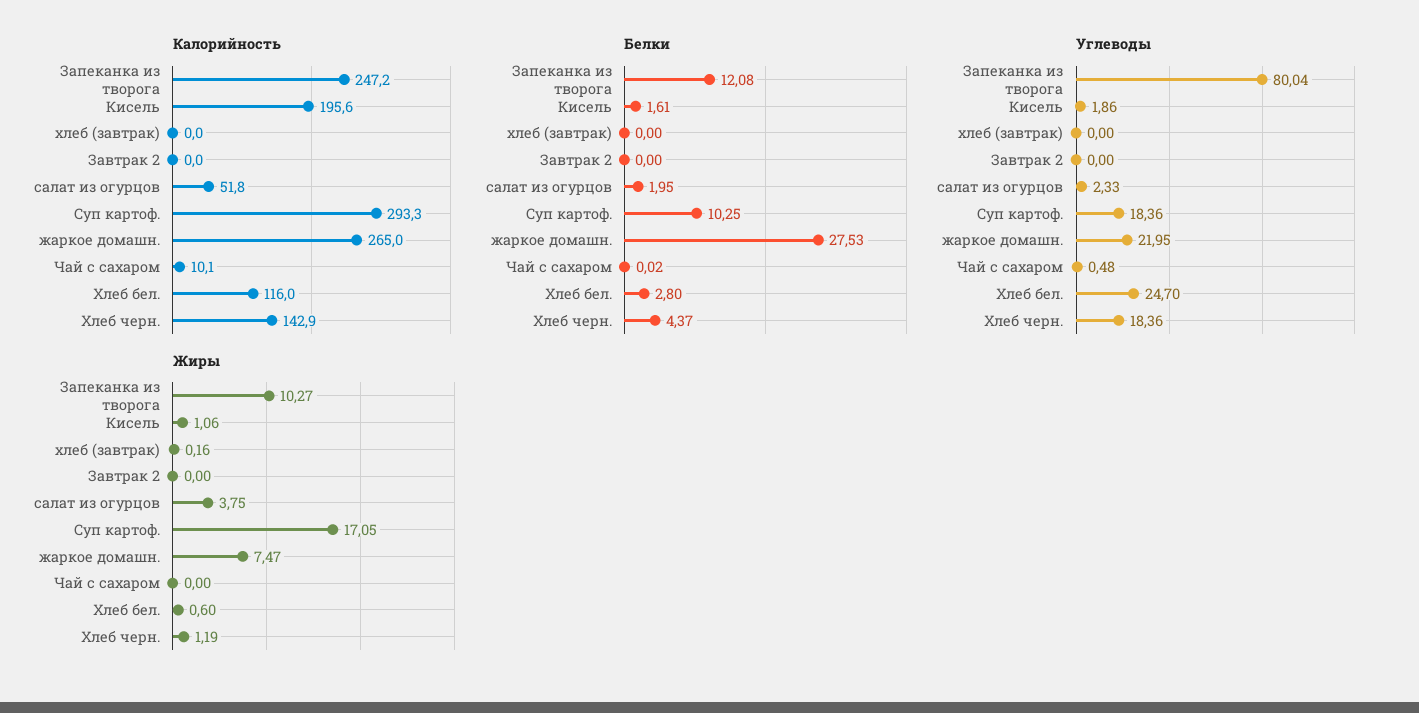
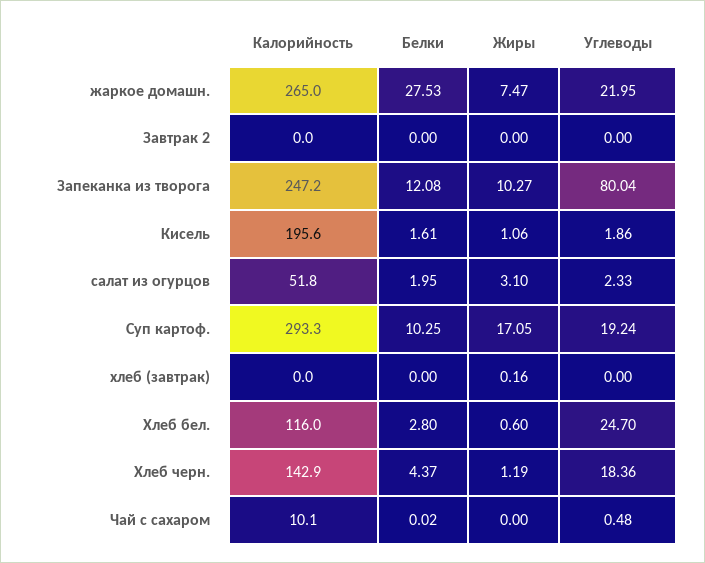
  {
    "Калорийность": {
      "Запеканка из творога": 247.2,
      "Кисель": 195.6,
      "хлеб (завтрак)": 0,
      "Завтрак 2": 0,
      "салат из огурцов": 51.8,
      "Суп картоф.": 293.3,
      "жаркое домашн.": 265,
      "Чай с сахаром": 10.1,
      "Хлеб бел.": 116,
      "Хлеб черн.": 142.9
    },
    "Белки": {
      "Запеканка из творога": 12.08,
      "Кисель": 1.61,
      "хлеб (завтрак)": 0,
      "Завтрак 2": 0,
      "салат из огурцов": 1.95,
      "Суп картоф.": 10.25,
      "жаркое домашн.": 27.53,
      "Чай с сахаром": 0.02,
      "Хлеб бел.": 2.8,
      "Хлеб черн.": 4.37
    },
    "Углеводы": {
      "Запеканка из творога": 80.04,
      "Кисель": 1.86,
      "хлеб (завтрак)": 0,
      "Завтрак 2": 0,
      "салат из огурцов": 2.33,
-     "Суп картоф.": 18.36,
+     "Суп картоф.": 19.24,
      "жаркое домашн.": 21.95,
      "Чай с сахаром": 0.48,
      "Хлеб бел.": 24.7,
      "Хлеб черн.": 18.36
    },
    "Жиры": {
      "Запеканка из творога": 10.27,
      "Кисель": 1.06,
      "хлеб (завтрак)": 0.16,
      "Завтрак 2": 0,
-     "салат из огурцов": 3.75,
+     "салат из огурцов": 3.1,
      "Суп картоф.": 17.05,
      "жаркое домашн.": 7.47,
      "Чай с сахаром": 0,
      "Хлеб бел.": 0.6,
      "Хлеб черн.": 1.19
    }
  }

